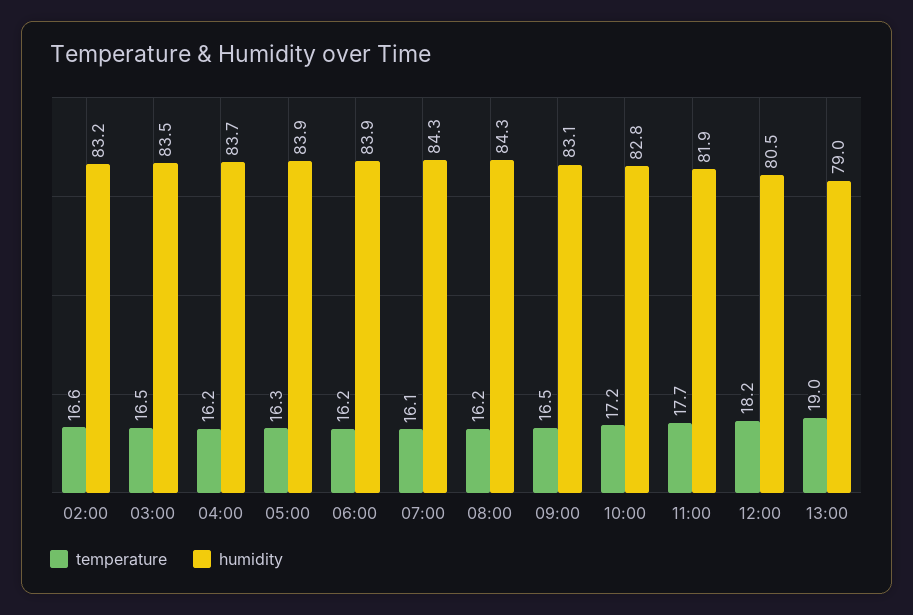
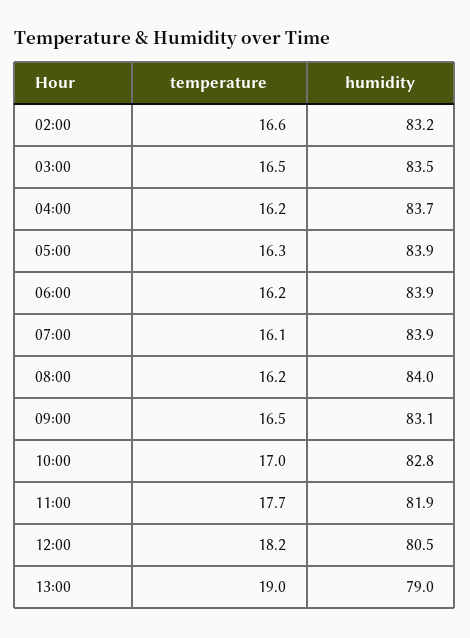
  {
    "temperature": {
      "02:00": 16.6,
      "03:00": 16.5,
      "04:00": 16.2,
      "05:00": 16.3,
      "06:00": 16.2,
      "07:00": 16.1,
      "08:00": 16.2,
      "09:00": 16.5,
-     "10:00": 17.2,
+     "10:00": 17,
      "11:00": 17.7,
      "12:00": 18.2,
      "13:00": 19
    },
    "humidity": {
      "02:00": 83.2,
      "03:00": 83.5,
      "04:00": 83.7,
      "05:00": 83.9,
      "06:00": 83.9,
-     "07:00": 84.3,
+     "07:00": 83.9,
-     "08:00": 84.3,
+     "08:00": 84,
      "09:00": 83.1,
      "10:00": 82.8,
      "11:00": 81.9,
      "12:00": 80.5,
      "13:00": 79
    }
  }

